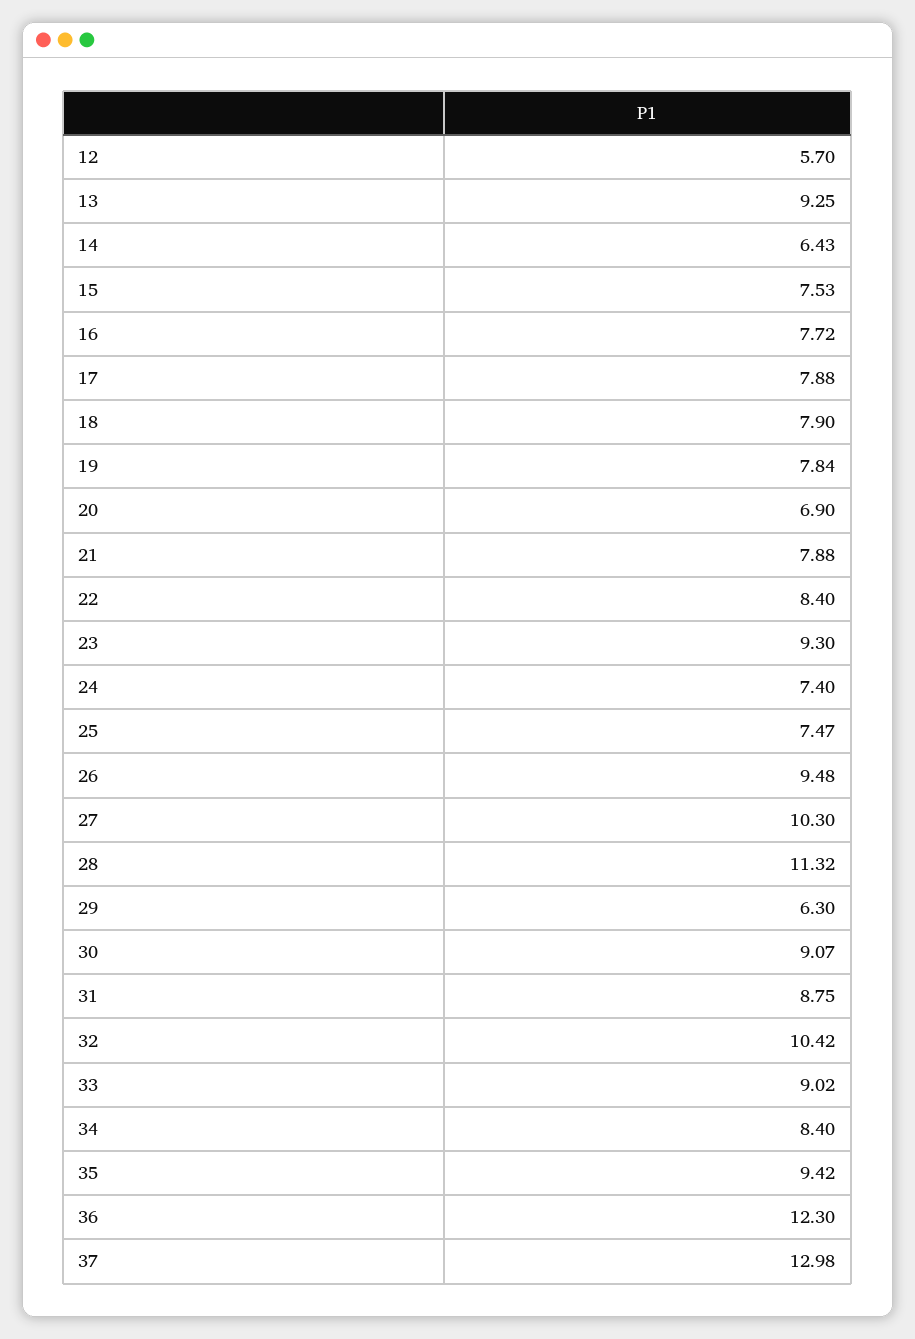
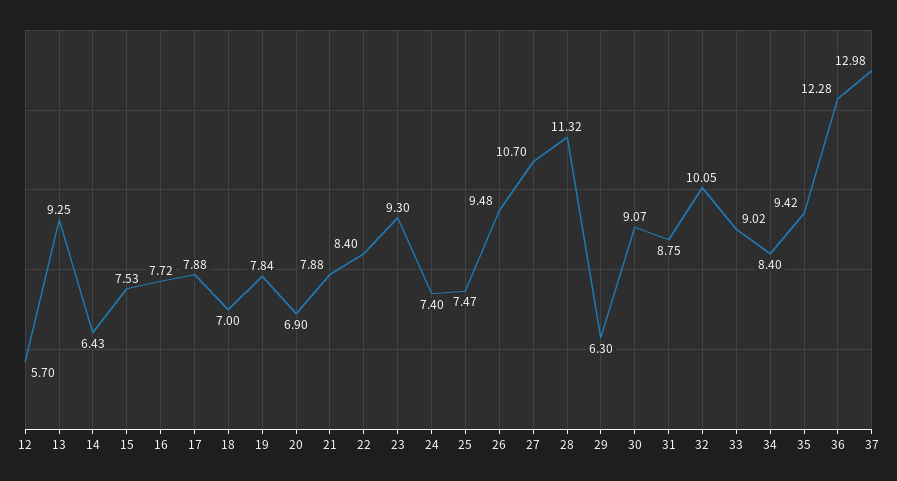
  {
    "12": 5.7,
    "13": 9.25,
    "14": 6.43,
    "15": 7.53,
    "16": 7.72,
    "17": 7.88,
-   "18": 7.9,
+   "18": 7,
    "19": 7.84,
    "20": 6.9,
    "21": 7.88,
    "22": 8.4,
    "23": 9.3,
    "24": 7.4,
    "25": 7.47,
    "26": 9.48,
-   "27": 10.3,
+   "27": 10.7,
    "28": 11.32,
    "29": 6.3,
    "30": 9.07,
    "31": 8.75,
-   "32": 10.42,
+   "32": 10.05,
    "33": 9.02,
    "34": 8.4,
    "35": 9.42,
-   "36": 12.3,
+   "36": 12.28,
    "37": 12.98
  }

